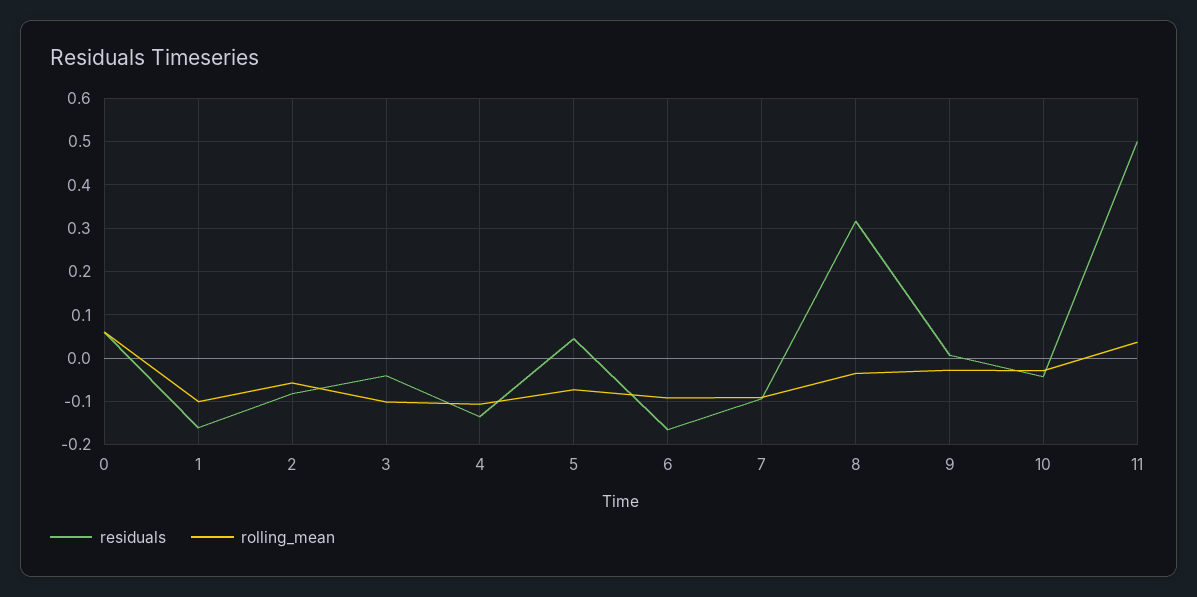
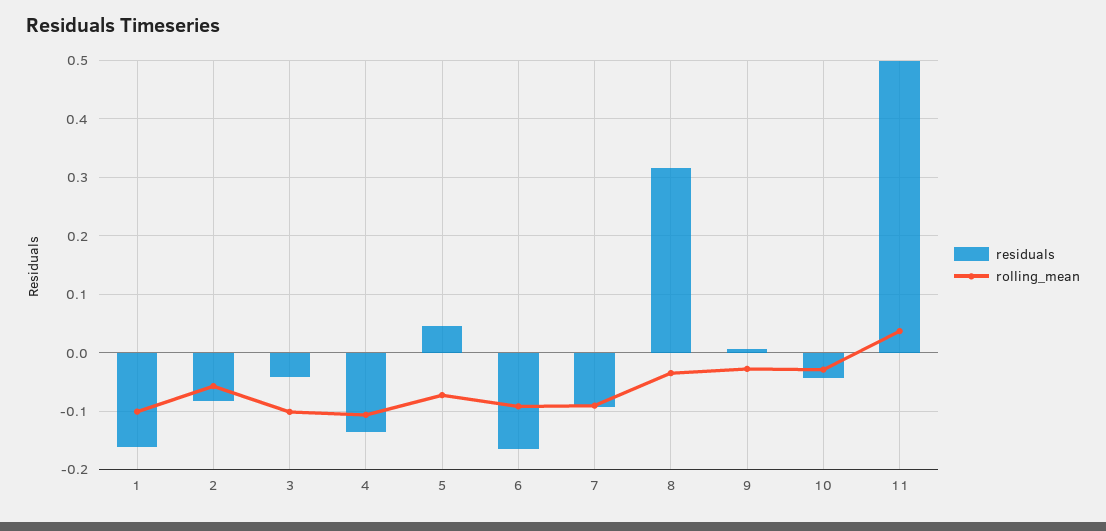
  {
    "residuals": {
-     "0": 0.06,
      "1": -0.16,
      "2": -0.08,
      "3": -0.04,
      "4": -0.14,
      "5": 0.04,
      "6": -0.16,
      "7": -0.1,
      "8": 0.32,
      "9": 0,
      "10": -0.04,
      "11": 0.5
    },
    "rolling_mean": {
-     "0": 0.06,
      "1": -0.1,
      "2": -0.06,
      "3": -0.1,
      "4": -0.1,
      "5": -0.08,
      "6": -0.1,
      "7": -0.1,
      "8": -0.04,
      "9": -0.02,
      "10": -0.02,
      "11": 0.04
    }
  }

